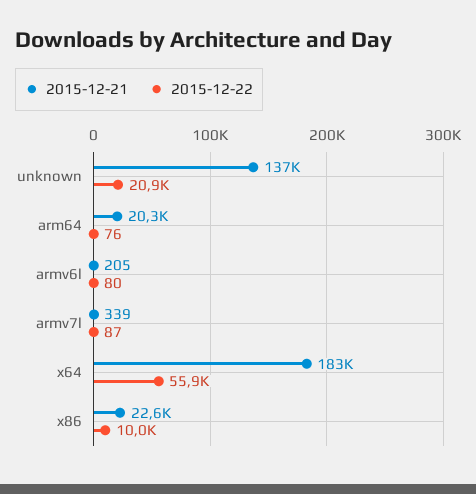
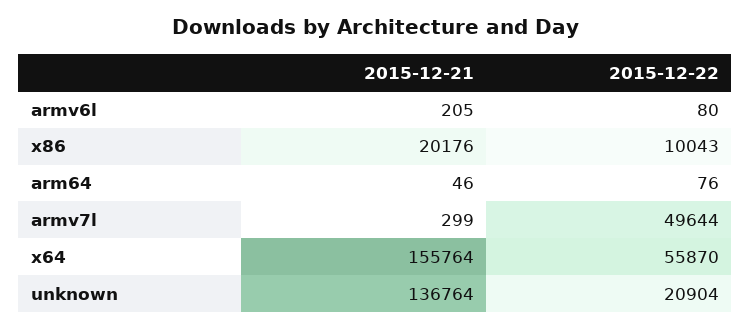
  {
    "2015-12-21": {
      "unknown": 136764,
-     "arm64": 20300,
+     "arm64": 46,
      "armv6l": 205,
-     "armv7l": 339,
+     "armv7l": 299,
-     "x64": 183000,
+     "x64": 155764,
-     "x86": 22600
+     "x86": 20176
    },
    "2015-12-22": {
      "unknown": 20904,
      "arm64": 76,
      "armv6l": 80,
-     "armv7l": 87,
+     "armv7l": 49644,
      "x64": 55870,
      "x86": 10043
    }
  }

